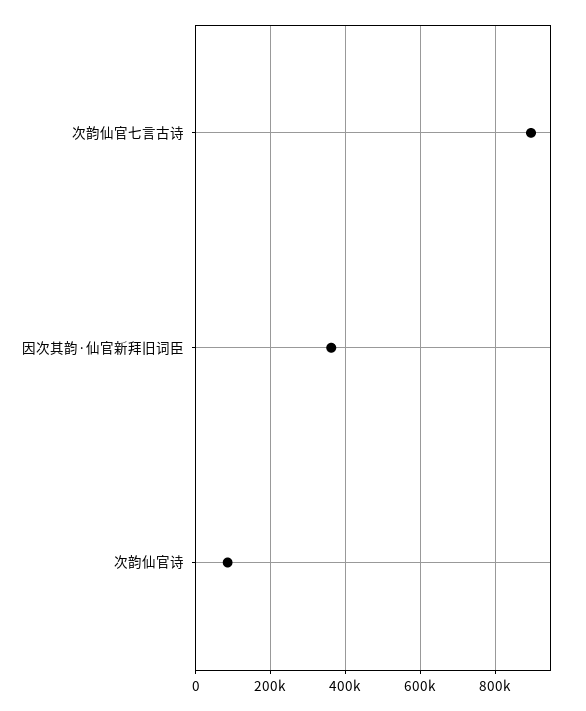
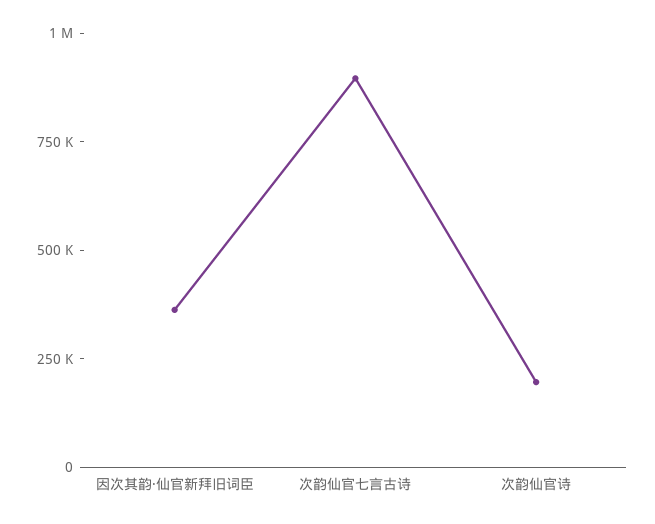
  {
    "次韵仙官七言古诗": 900000,
    "因次其韵·仙官新拜旧词臣": 360000,
-   "次韵仙官诗": 80000
+   "次韵仙官诗": 200000
  }

